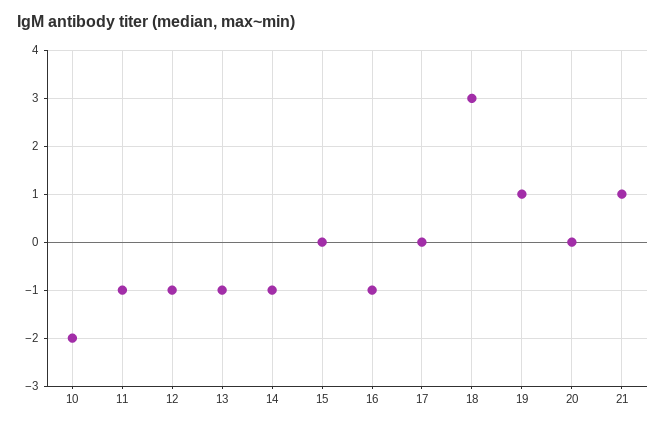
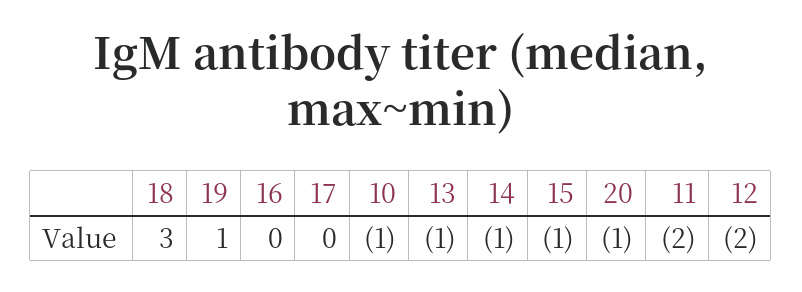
  {
-   "10": -2,
+   "10": -1,
-   "11": -1,
+   "11": -2,
-   "12": -1,
+   "12": -2,
    "13": -1,
    "14": -1,
-   "15": 0,
+   "15": -1,
-   "16": -1,
+   "16": 0,
    "17": 0,
    "18": 3,
    "19": 1,
-   "20": 0,
+   "20": -1
-   "21": 1
  }

